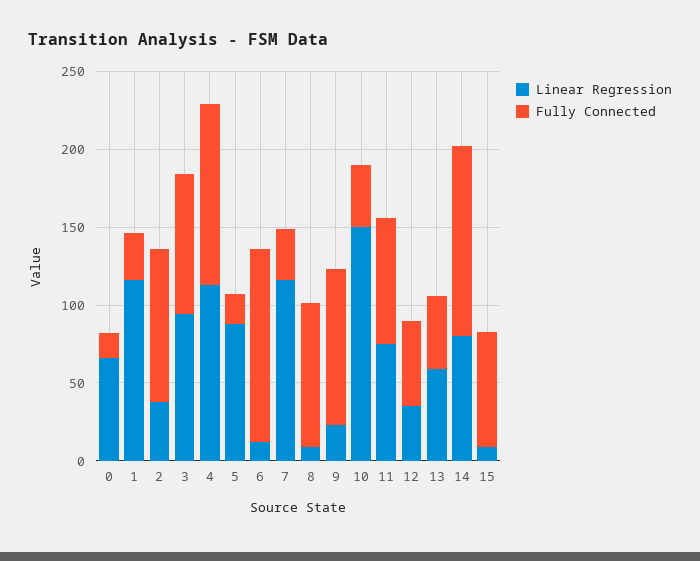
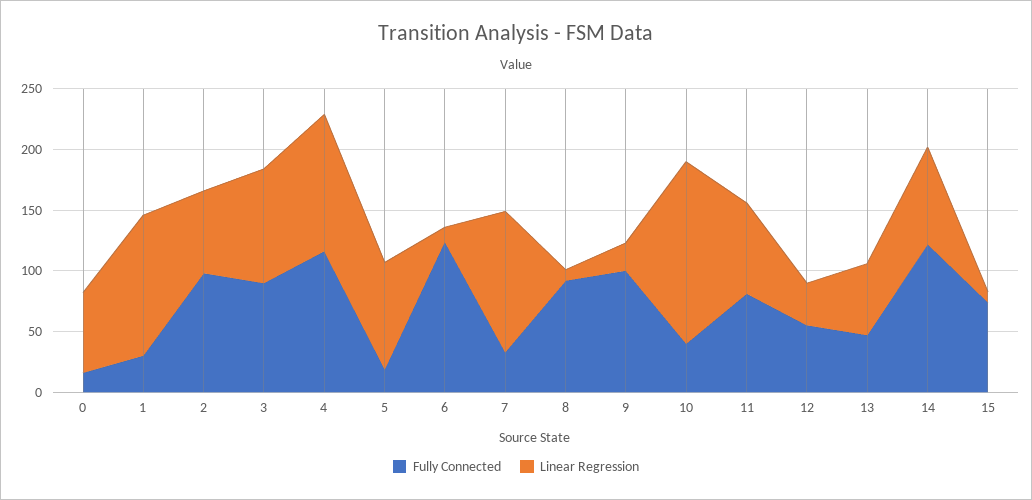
  {
    "Linear Regression": {
      "0": 70,
      "1": 120,
-     "2": 40,
+     "2": 70,
      "3": 90,
      "4": 110,
      "5": 90,
      "6": 10,
      "7": 120,
      "8": 10,
      "9": 20,
      "10": 150,
      "11": 80,
      "12": 40,
      "13": 60,
      "14": 80,
      "15": 10
    },
    "Fully Connected": {
      "0": 20,
      "1": 30,
      "2": 100,
      "3": 90,
      "4": 120,
      "5": 20,
      "6": 120,
      "7": 30,
      "8": 90,
      "9": 100,
      "10": 40,
      "11": 80,
      "12": 60,
      "13": 50,
      "14": 120,
      "15": 70
    }
  }

